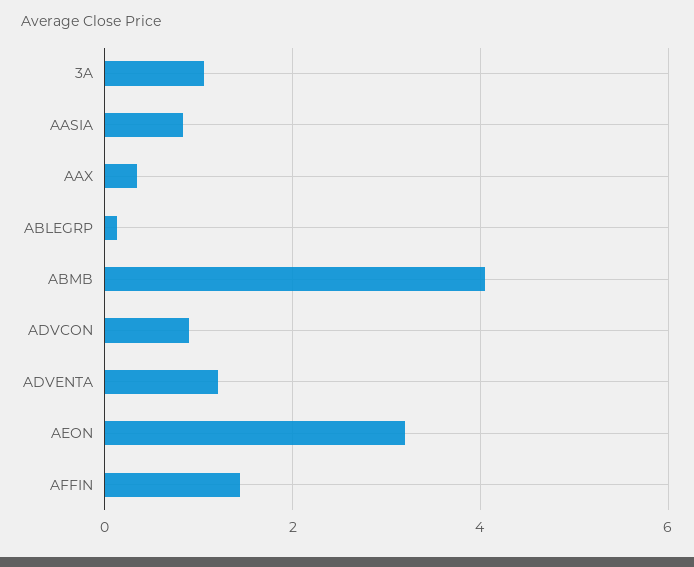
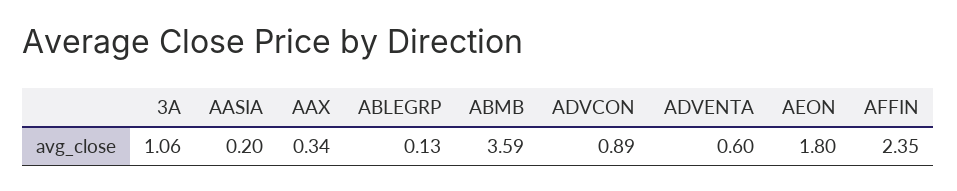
  {
    "3A": 1.06,
-   "AASIA": 0.8,
+   "AASIA": 0.2,
    "AAX": 0.34,
    "ABLEGRP": 0.13,
-   "ABMB": 4,
+   "ABMB": 3.59,
    "ADVCON": 0.89,
-   "ADVENTA": 1.2,
+   "ADVENTA": 0.6,
-   "AEON": 3.2,
+   "AEON": 1.8,
-   "AFFIN": 1.4
+   "AFFIN": 2.35
  }

